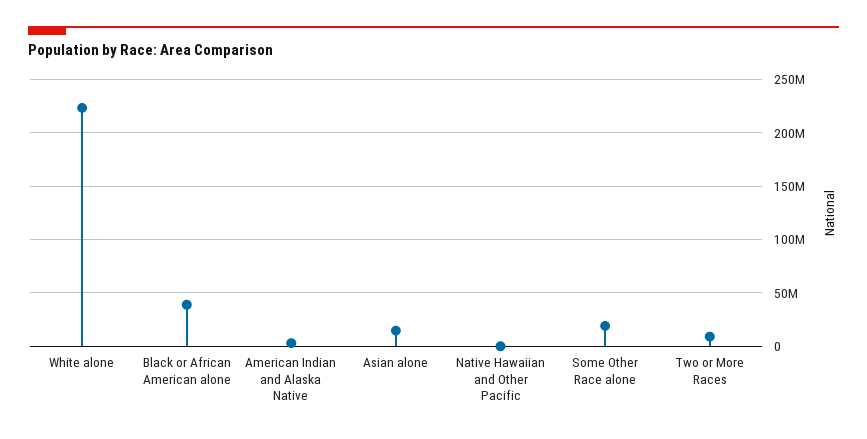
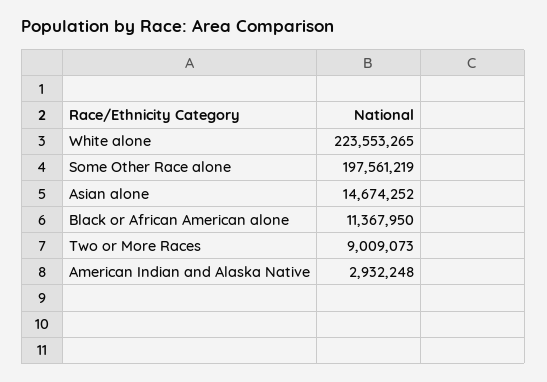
  {
    "White alone": 223553265,
-   "Black or African American alone": 40000000,
+   "Black or African American alone": 11367950,
    "American Indian and Alaska Native": 2932248,
    "Asian alone": 14674252,
-   "Native Hawaiian and Other Pacific": 0,
-   "Some Other Race alone": 20000000,
+   "Some Other Race alone": 197561219,
    "Two or More Races": 9009073
  }

